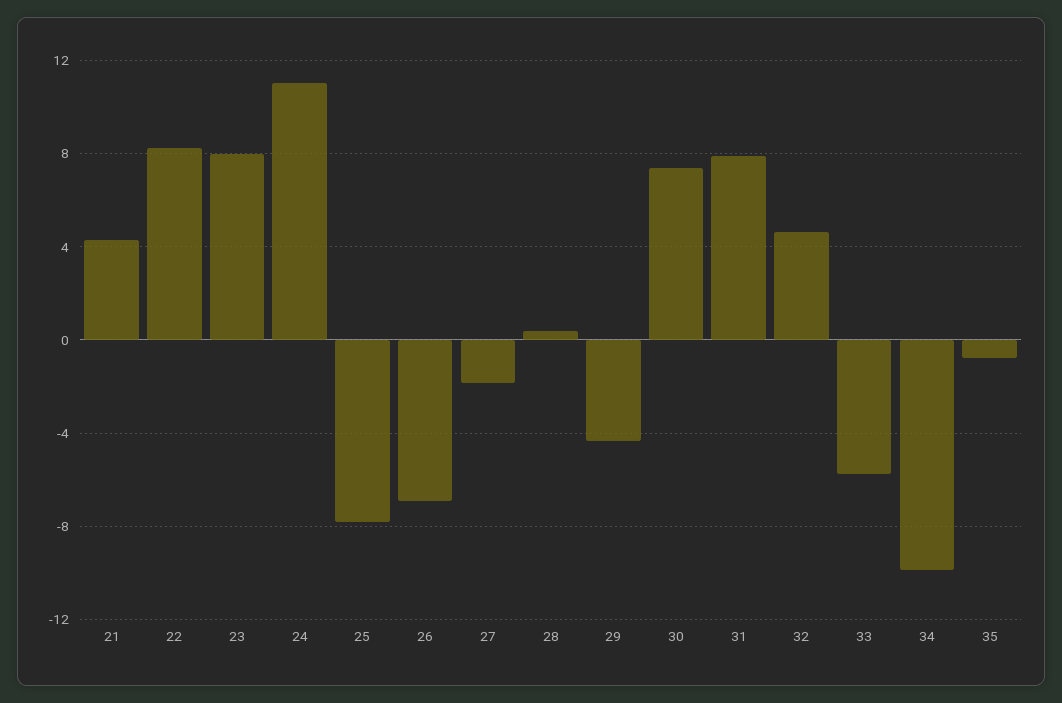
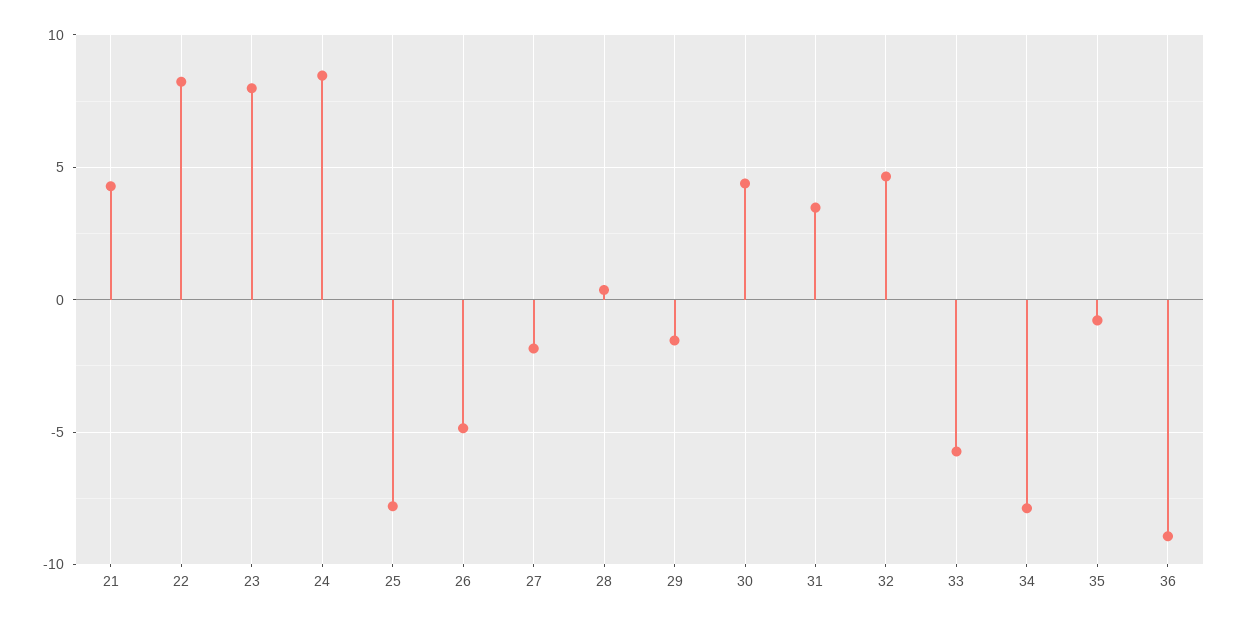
  {
    "21": 4.5,
    "22": 8,
    "23": 8,
-   "24": 11,
+   "24": 8.5,
    "25": -8,
-   "26": -7,
+   "26": -5,
    "27": -2,
    "28": 0.5,
-   "29": -4.5,
+   "29": -1.5,
-   "30": 7.5,
+   "30": 4.5,
-   "31": 8,
+   "31": 3.5,
    "32": 4.5,
    "33": -5.5,
-   "34": -10,
+   "34": -8,
-   "35": -1
+   "35": -1,
+   "36": -9
  }

